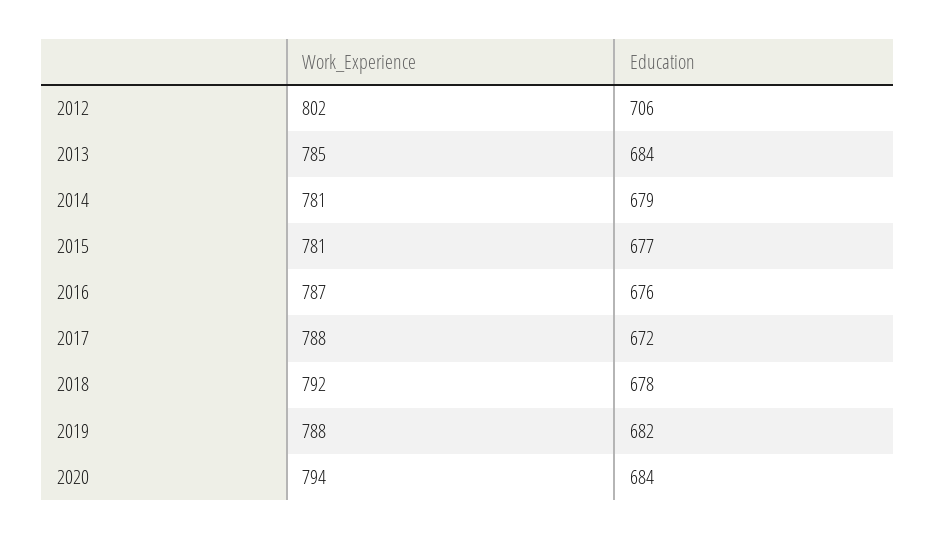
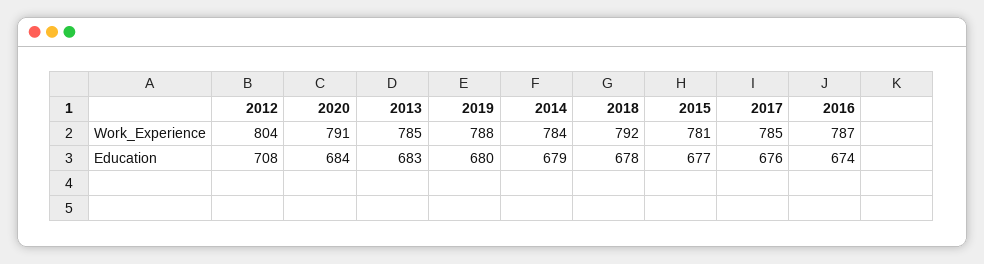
  {
    "Work_Experience": {
-     "2012": 802,
+     "2012": 804,
      "2013": 785,
-     "2014": 781,
+     "2014": 784,
      "2015": 781,
      "2016": 787,
-     "2017": 788,
+     "2017": 785,
      "2018": 792,
      "2019": 788,
-     "2020": 794
+     "2020": 791
    },
    "Education": {
-     "2012": 706,
+     "2012": 708,
-     "2013": 684,
+     "2013": 683,
      "2014": 679,
      "2015": 677,
-     "2016": 676,
+     "2016": 674,
-     "2017": 672,
+     "2017": 676,
      "2018": 678,
-     "2019": 682,
+     "2019": 680,
      "2020": 684
    }
  }

